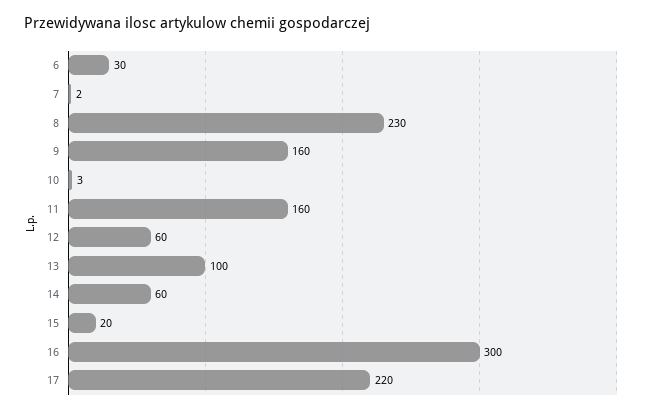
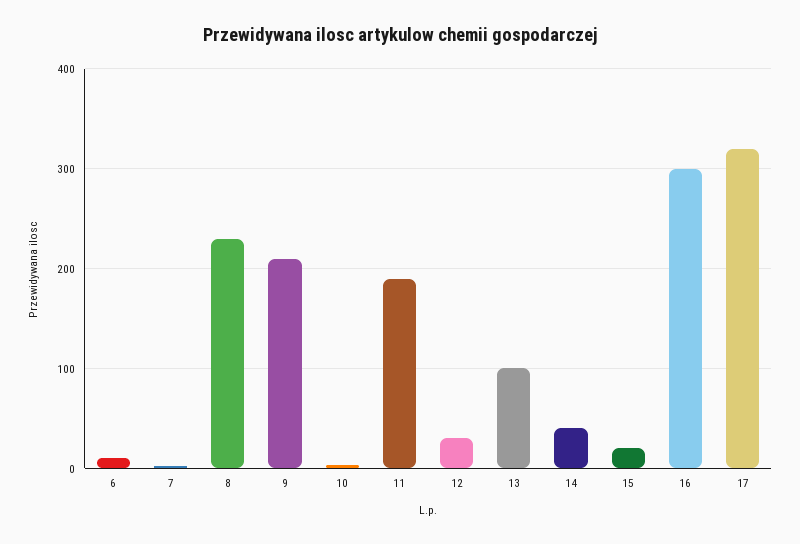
  {
-   "6": 30,
+   "6": 10,
    "7": 2,
    "8": 230,
-   "9": 160,
+   "9": 210,
    "10": 3,
-   "11": 160,
+   "11": 190,
-   "12": 60,
+   "12": 30,
    "13": 100,
-   "14": 60,
+   "14": 40,
    "15": 20,
    "16": 300,
-   "17": 220
+   "17": 320
  }

